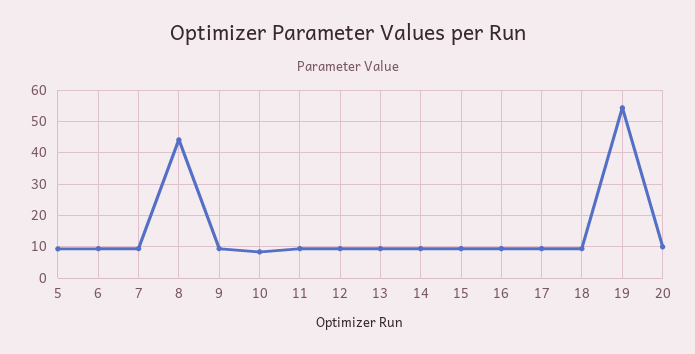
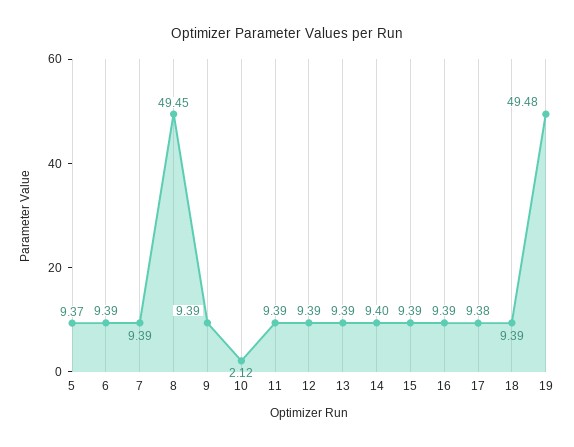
  {
    "5": 9.37,
    "6": 9.39,
    "7": 9.39,
-   "8": 44,
+   "8": 49.45,
    "9": 9.39,
-   "10": 8,
+   "10": 2.12,
    "11": 9.39,
    "12": 9.39,
    "13": 9.39,
    "14": 9.4,
    "15": 9.39,
    "16": 9.39,
    "17": 9.38,
    "18": 9.39,
-   "19": 54,
+   "19": 49.48
-   "20": 10
  }

